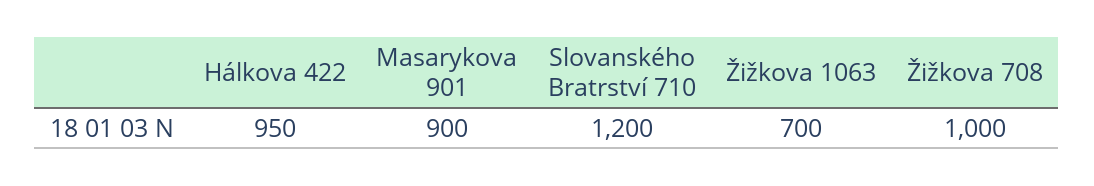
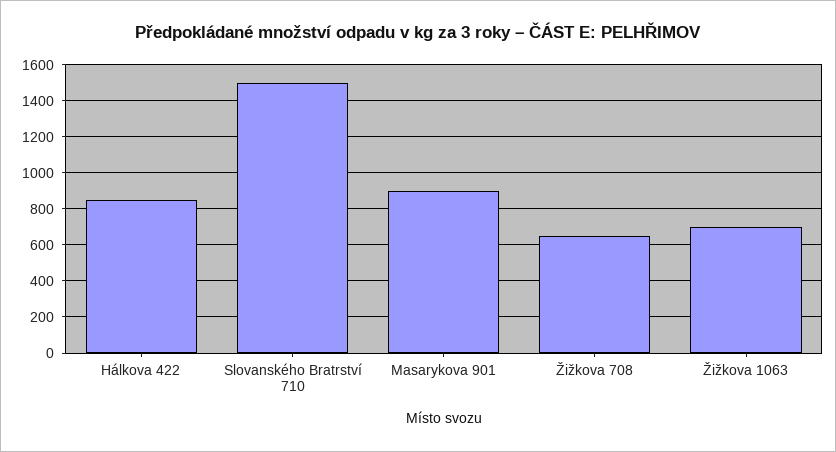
  {
-   "Hálkova 422": 950,
+   "Hálkova 422": 850,
    "Masarykova 901": 900,
-   "Slovanského Bratrství 710": 1200,
+   "Slovanského Bratrství 710": 1500,
    "Žižkova 1063": 700,
-   "Žižkova 708": 1000
+   "Žižkova 708": 650
  }

